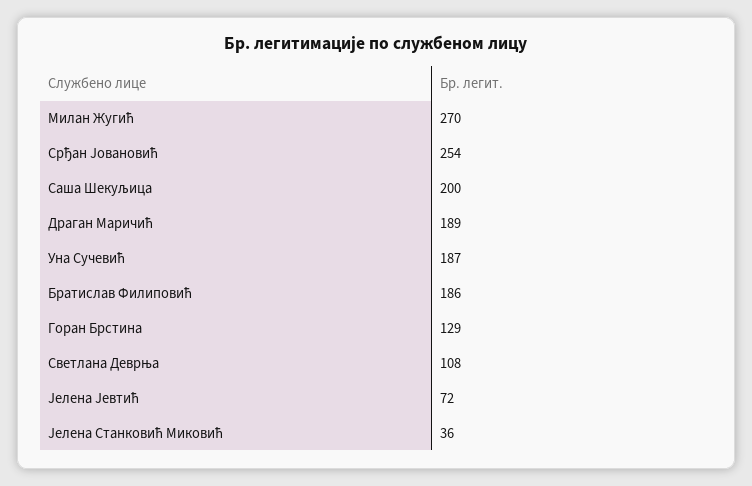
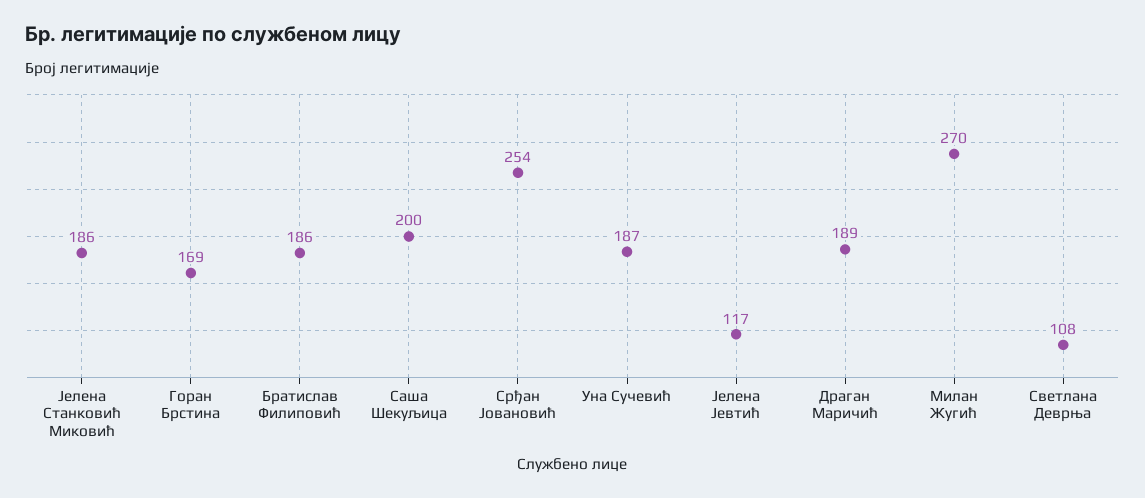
  {
    "Милан Жугић": 270,
    "Срђан Јовановић": 254,
    "Саша Шекуљица": 200,
    "Драган Маричић": 189,
    "Уна Сучевић": 187,
    "Братислав Филиповић": 186,
-   "Горан Брстина": 129,
+   "Горан Брстина": 169,
    "Светлана Деврња": 108,
-   "Јелена Јевтић": 72,
+   "Јелена Јевтић": 117,
-   "Јелена Станковић Миковић": 36
+   "Јелена Станковић Миковић": 186
  }

